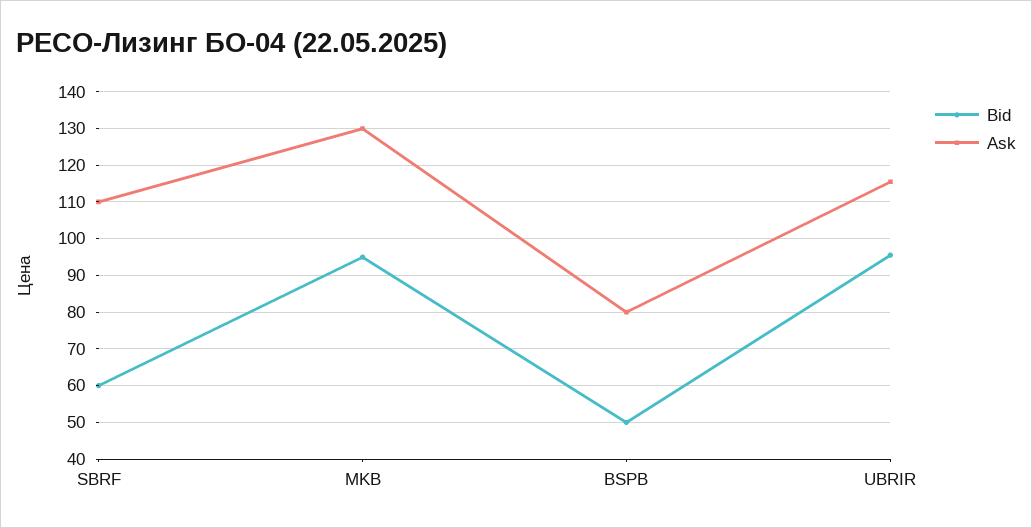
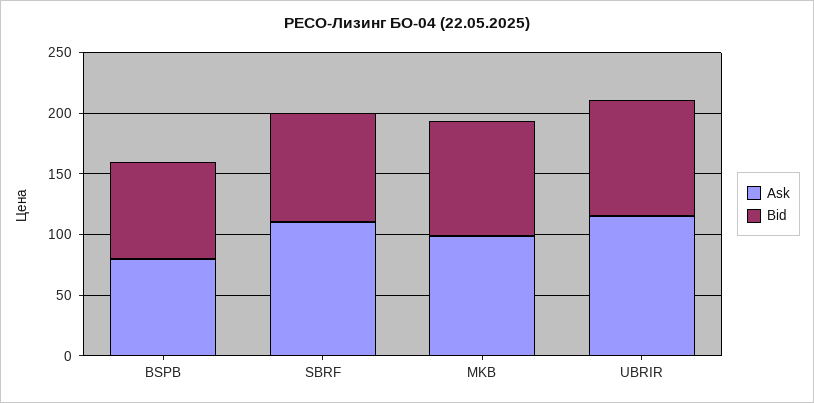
  {
    "Bid": {
-     "SBRF": 60,
+     "SBRF": 90,
      "MKB": 96,
-     "BSPB": 50,
+     "BSPB": 80,
      "UBRIR": 96
    },
    "Ask": {
      "SBRF": 110,
-     "MKB": 130,
+     "MKB": 100,
      "BSPB": 80,
      "UBRIR": 116
    }
  }

